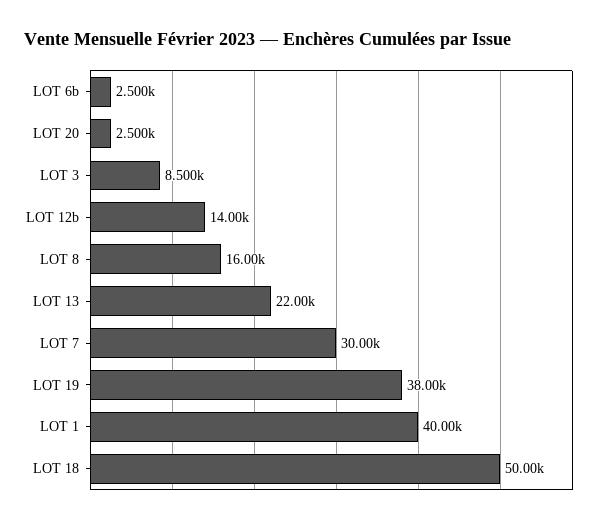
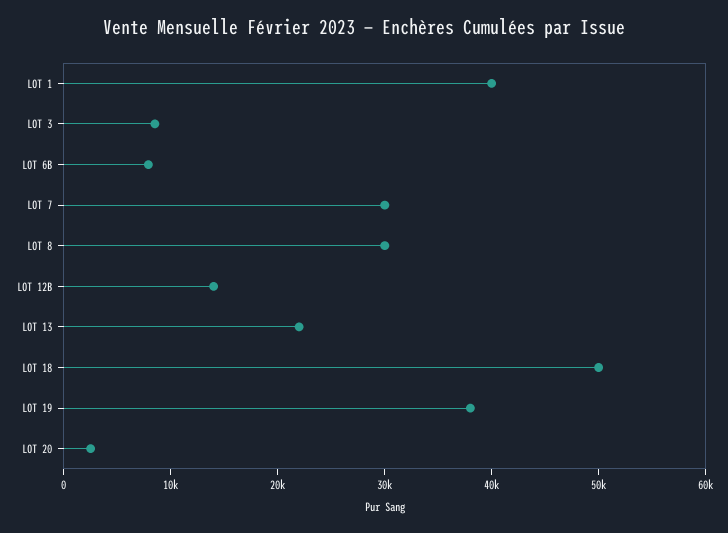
  {
-   "LOT 6b": 2500,
+   "LOT 6b": 8000,
    "LOT 20": 2500,
    "LOT 3": 8500,
    "LOT 12b": 14000,
-   "LOT 8": 16000,
+   "LOT 8": 30000,
    "LOT 13": 22000,
    "LOT 7": 30000,
    "LOT 19": 38000,
    "LOT 1": 40000,
    "LOT 18": 50000
  }

